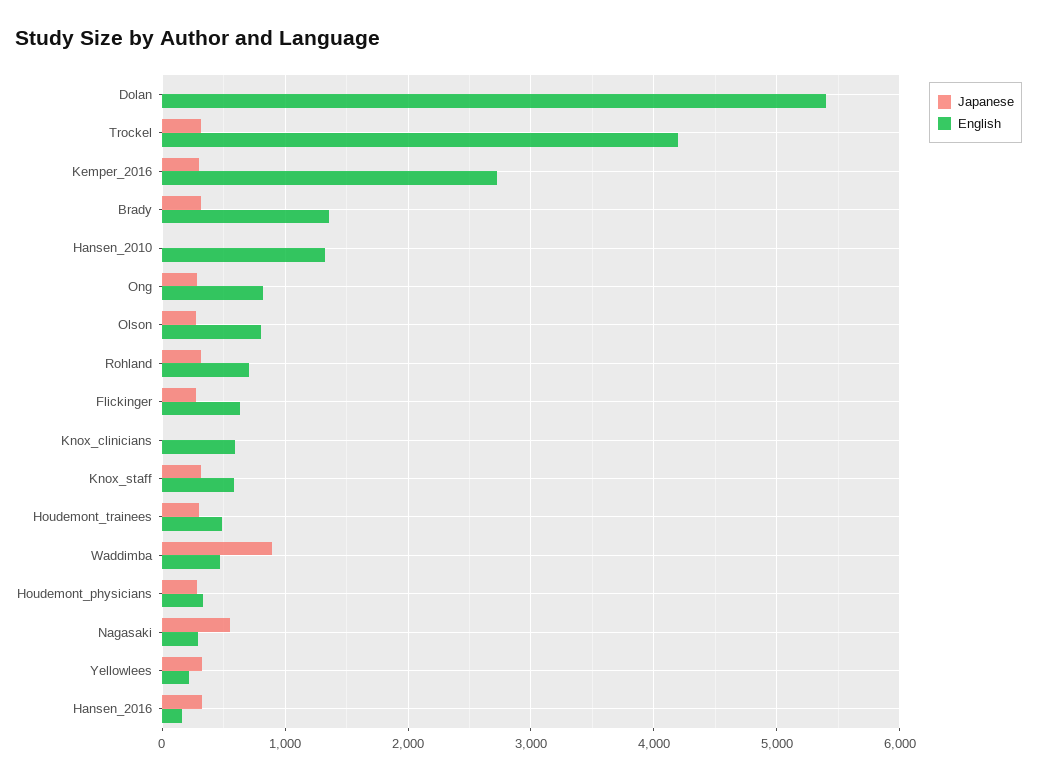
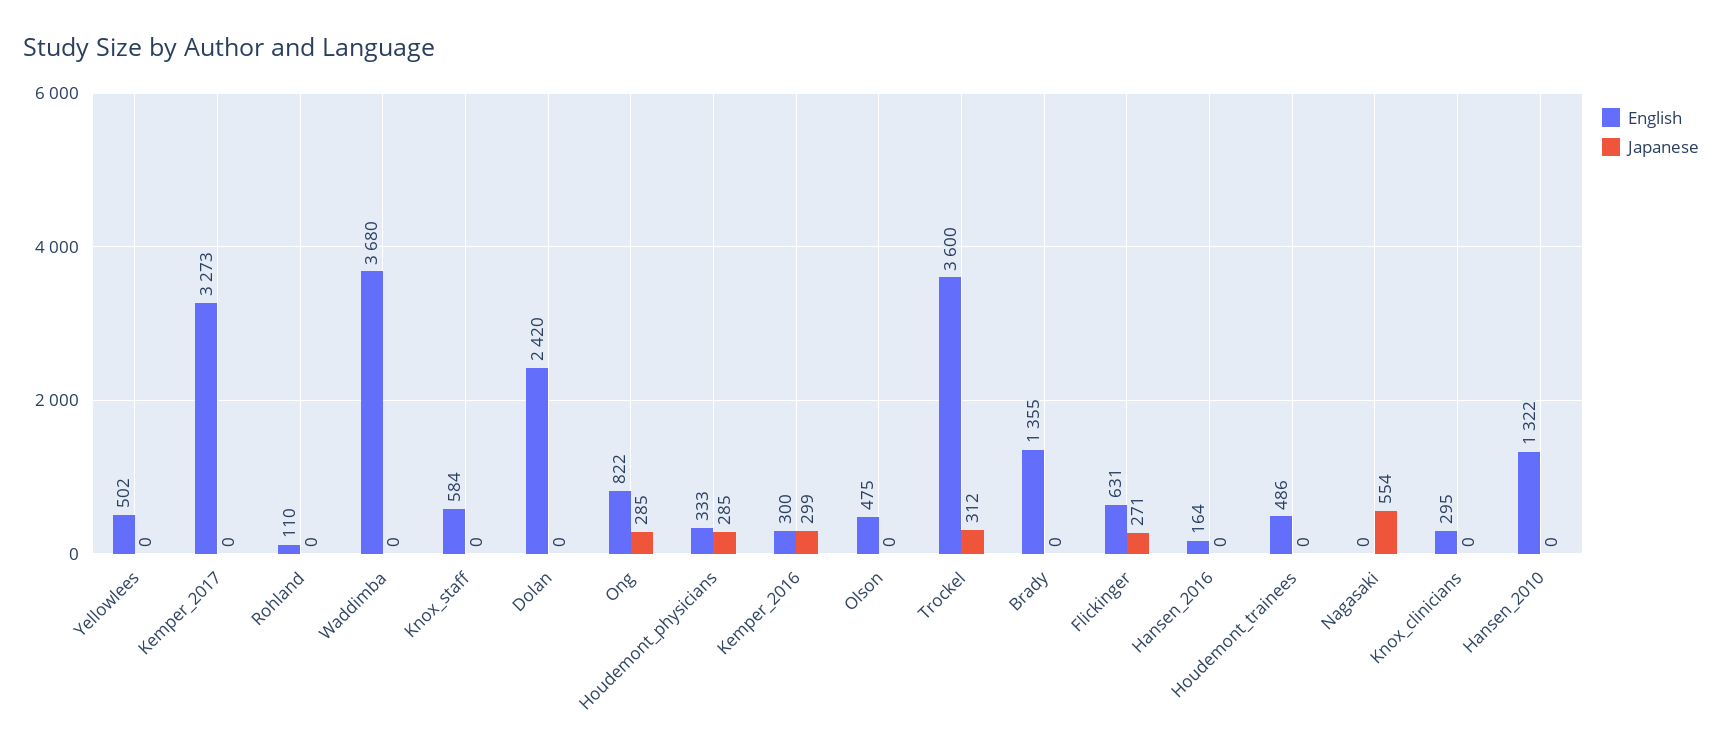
  {
    "Japanese": {
      "Dolan": 0,
      "Trockel": 312,
      "Kemper_2016": 299,
-     "Brady": 300,
+     "Brady": 0,
      "Hansen_2010": 0,
      "Ong": 285,
-     "Olson": 300,
+     "Olson": 0,
-     "Rohland": 300,
+     "Rohland": 0,
      "Flickinger": 271,
      "Knox_clinicians": 0,
-     "Knox_staff": 300,
+     "Knox_staff": 0,
-     "Houdemont_trainees": 300,
+     "Houdemont_trainees": 0,
-     "Waddimba": 900,
+     "Waddimba": 0,
      "Houdemont_physicians": 285,
      "Nagasaki": 554,
-     "Yellowlees": 300,
+     "Yellowlees": 0,
-     "Hansen_2016": 300
+     "Hansen_2016": 0,
+     "Kemper_2017": 0
    },
    "English": {
-     "Dolan": 5400,
+     "Dolan": 2420,
-     "Trockel": 4200,
+     "Trockel": 3600,
-     "Kemper_2016": 2700,
+     "Kemper_2016": 300,
      "Brady": 1355,
      "Hansen_2010": 1322,
      "Ong": 822,
-     "Olson": 800,
+     "Olson": 475,
-     "Rohland": 700,
+     "Rohland": 110,
      "Flickinger": 631,
-     "Knox_clinicians": 600,
+     "Knox_clinicians": 295,
      "Knox_staff": 584,
      "Houdemont_trainees": 486,
-     "Waddimba": 500,
+     "Waddimba": 3680,
      "Houdemont_physicians": 333,
-     "Nagasaki": 300,
+     "Nagasaki": 0,
-     "Yellowlees": 200,
+     "Yellowlees": 502,
-     "Hansen_2016": 164
+     "Hansen_2016": 164,
+     "Kemper_2017": 3273
    }
  }

